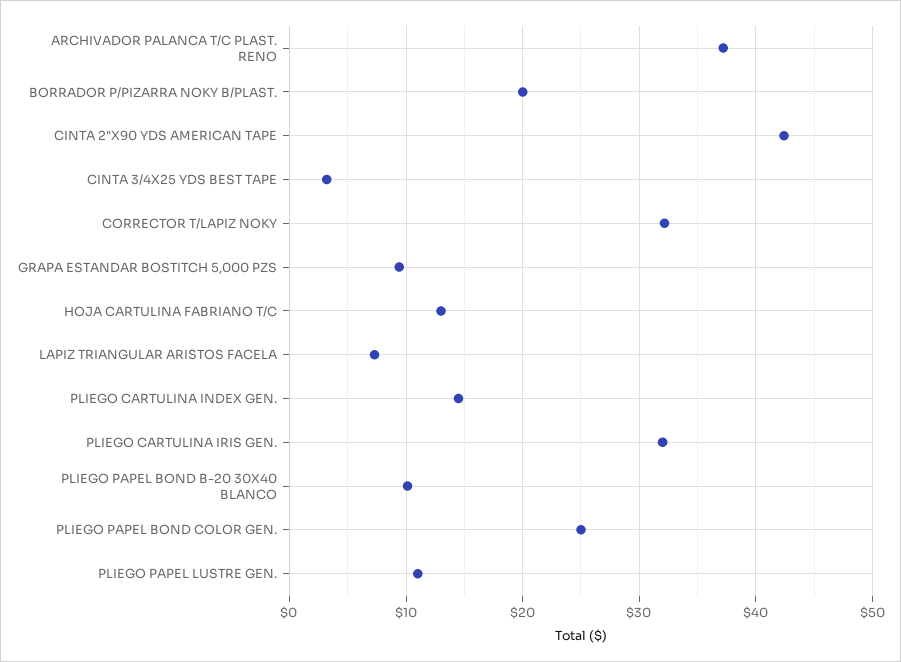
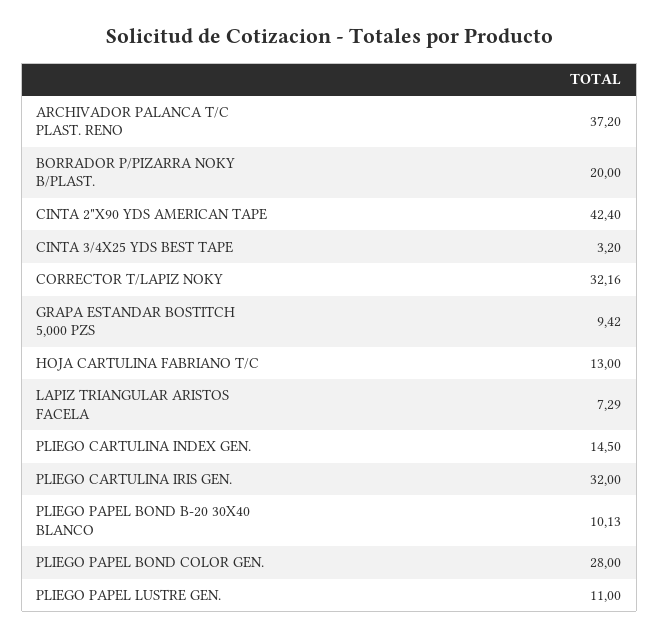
  {
    "ARCHIVADOR PALANCA T/C PLAST. RENO": 37.2,
    "BORRADOR P/PIZARRA NOKY B/PLAST.": 20,
    "CINTA 2\"X90 YDS AMERICAN TAPE": 42.4,
    "CINTA 3/4X25 YDS BEST TAPE": 3.2,
    "CORRECTOR T/LAPIZ NOKY": 32.16,
    "GRAPA ESTANDAR BOSTITCH 5,000 PZS": 9.42,
    "HOJA CARTULINA FABRIANO T/C": 13,
    "LAPIZ TRIANGULAR ARISTOS FACELA": 7.29,
    "PLIEGO CARTULINA INDEX GEN.": 14.5,
    "PLIEGO CARTULINA IRIS GEN.": 32,
    "PLIEGO PAPEL BOND B-20 30X40 BLANCO": 10.13,
-   "PLIEGO PAPEL BOND COLOR GEN.": 25,
+   "PLIEGO PAPEL BOND COLOR GEN.": 28,
    "PLIEGO PAPEL LUSTRE GEN.": 11
  }

